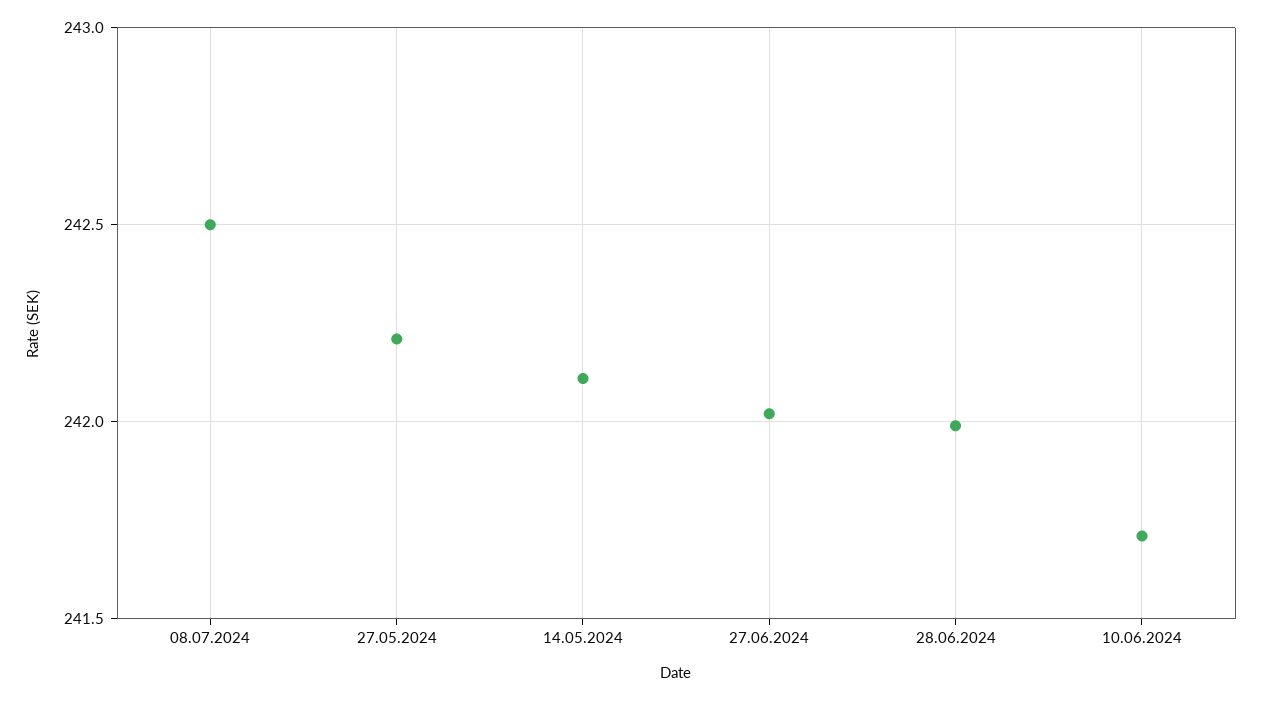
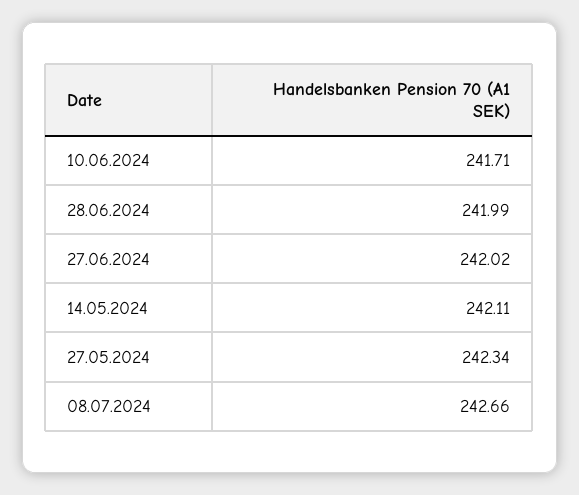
  {
-   "08.07.2024": 242.5,
+   "08.07.2024": 242.66,
-   "27.05.2024": 242.2,
+   "27.05.2024": 242.34,
    "14.05.2024": 242.11,
    "27.06.2024": 242.02,
    "28.06.2024": 241.99,
    "10.06.2024": 241.71
  }

